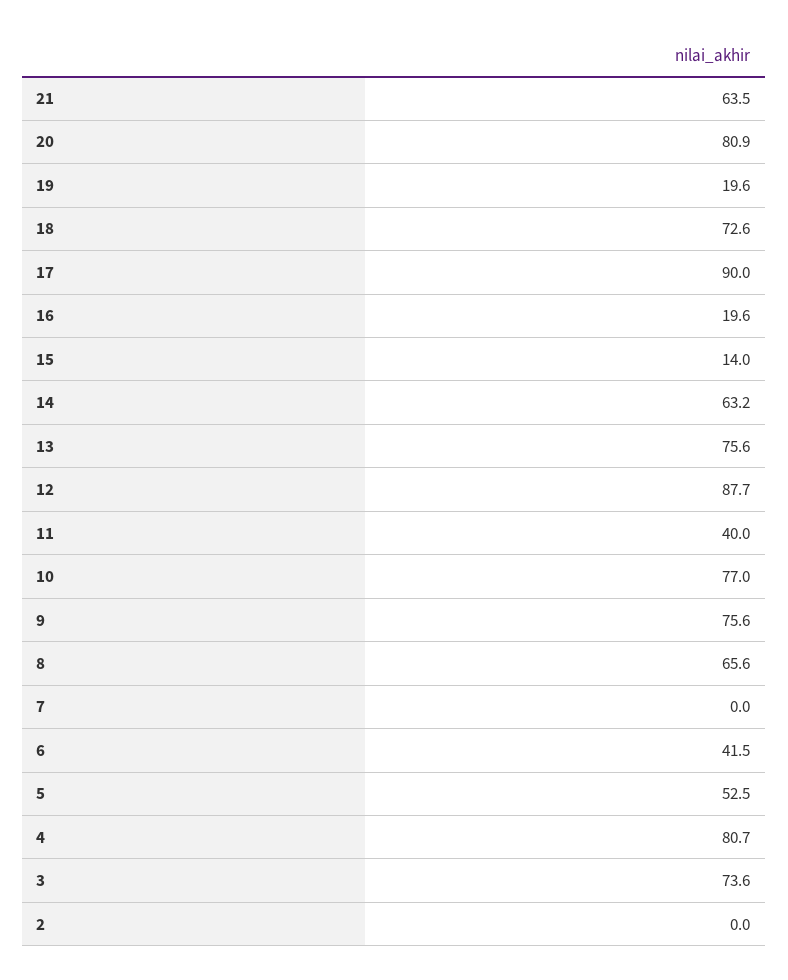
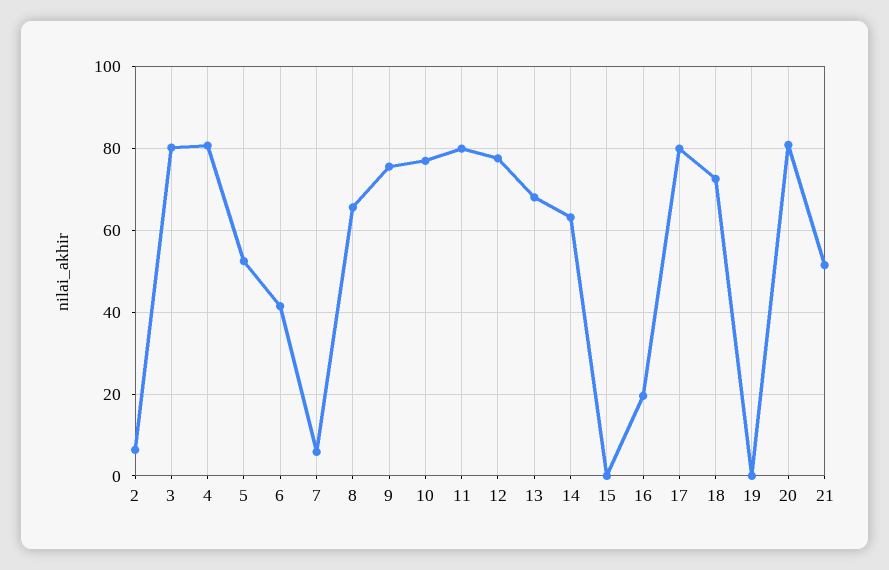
  {
-   "21": 63.5,
+   "21": 52,
    "20": 80.9,
-   "19": 19.6,
+   "19": 0,
    "18": 72.6,
-   "17": 90,
+   "17": 80,
    "16": 19.6,
-   "15": 14,
+   "15": 0,
    "14": 63.2,
-   "13": 75.6,
+   "13": 68,
-   "12": 87.7,
+   "12": 78,
-   "11": 40,
+   "11": 80,
    "10": 77,
    "9": 75.6,
    "8": 65.6,
-   "7": 0,
+   "7": 6,
    "6": 41.5,
    "5": 52.5,
    "4": 80.7,
-   "3": 73.6,
+   "3": 80,
-   "2": 0
+   "2": 6
  }

